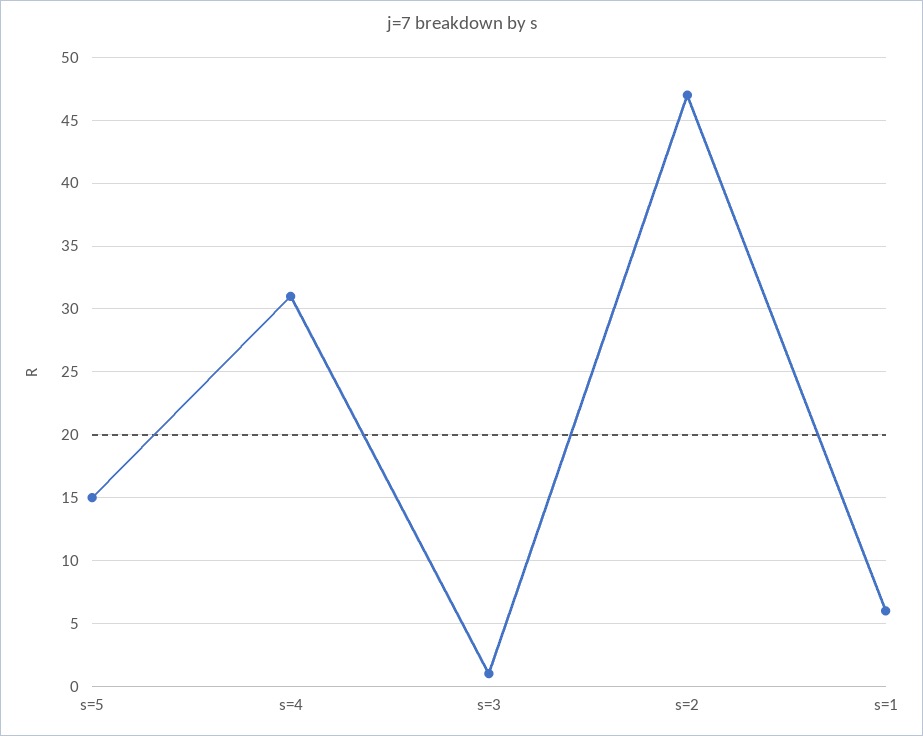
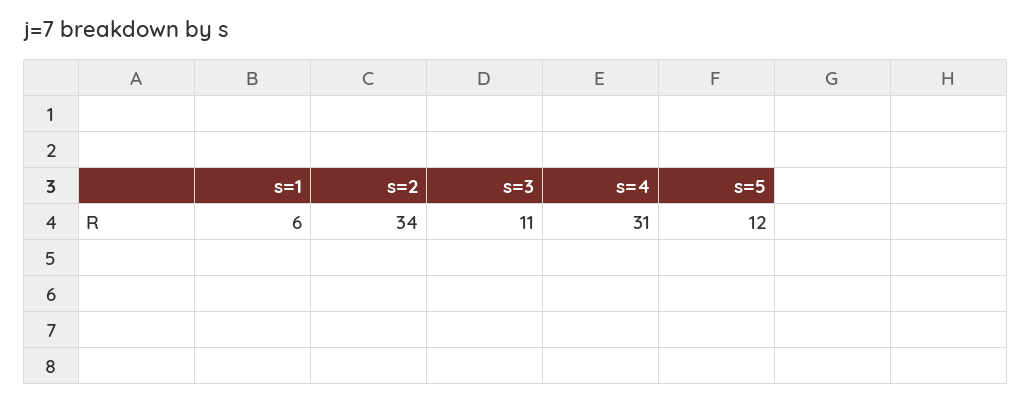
  {
-   "s=5": 15,
+   "s=5": 12,
    "s=4": 31,
-   "s=3": 1,
+   "s=3": 11,
-   "s=2": 47,
+   "s=2": 34,
    "s=1": 6
  }

